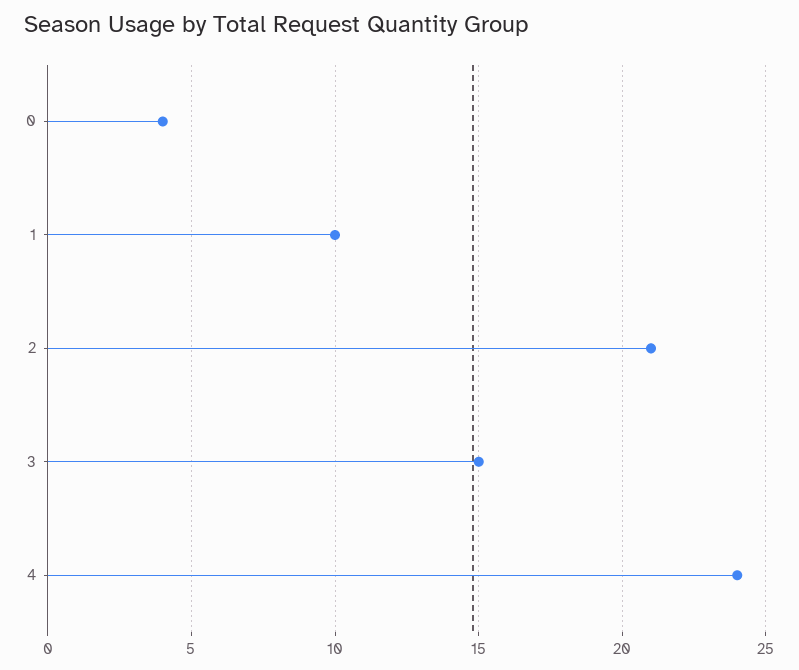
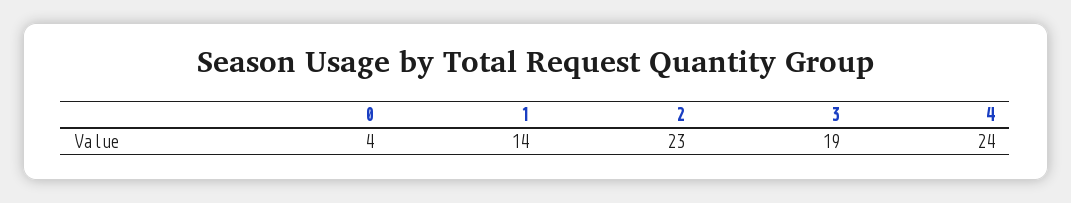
  {
    "0": 4,
-   "1": 10,
+   "1": 14,
-   "2": 21,
+   "2": 23,
-   "3": 15,
+   "3": 19,
    "4": 24
  }

